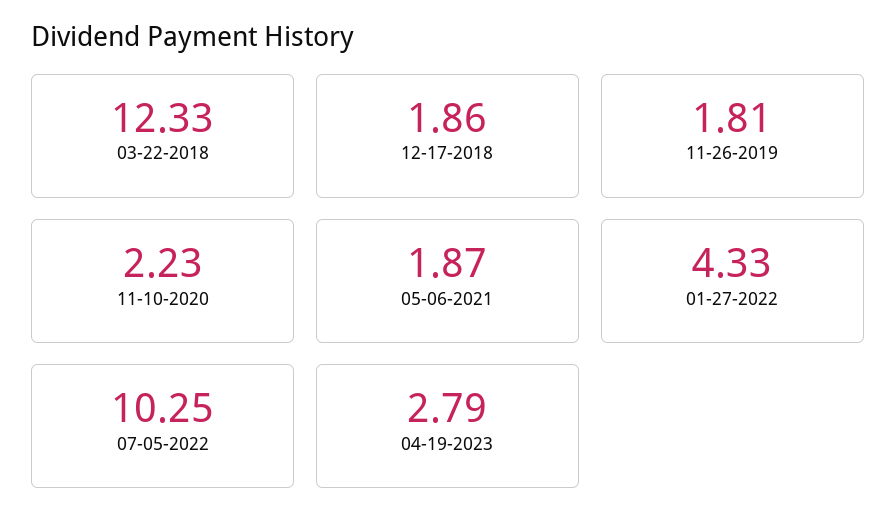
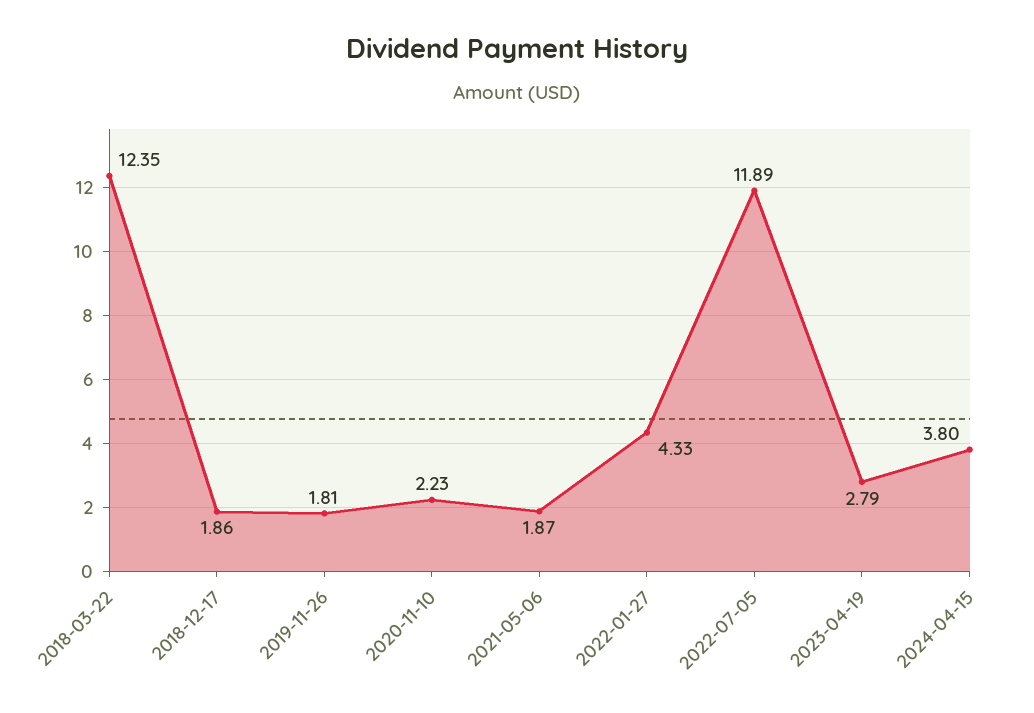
  {
-   "03-22-2018": 12.33,
+   "03-22-2018": 12.35,
    "12-17-2018": 1.86,
    "11-26-2019": 1.81,
    "11-10-2020": 2.23,
    "05-06-2021": 1.87,
    "01-27-2022": 4.33,
-   "07-05-2022": 10.25,
+   "07-05-2022": 11.89,
-   "04-19-2023": 2.79
+   "04-19-2023": 2.79,
+   "2024-04-15": 3.8
  }

